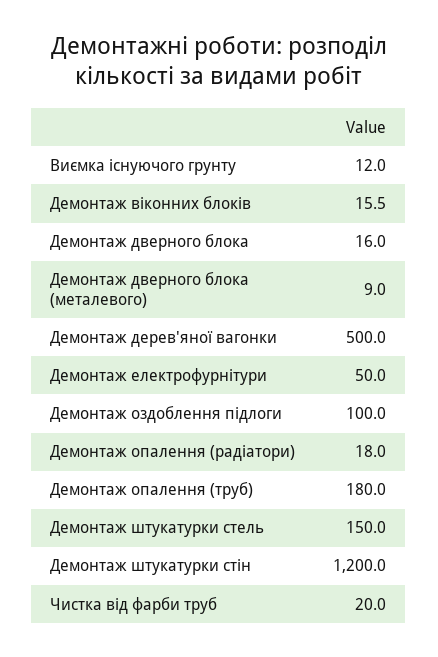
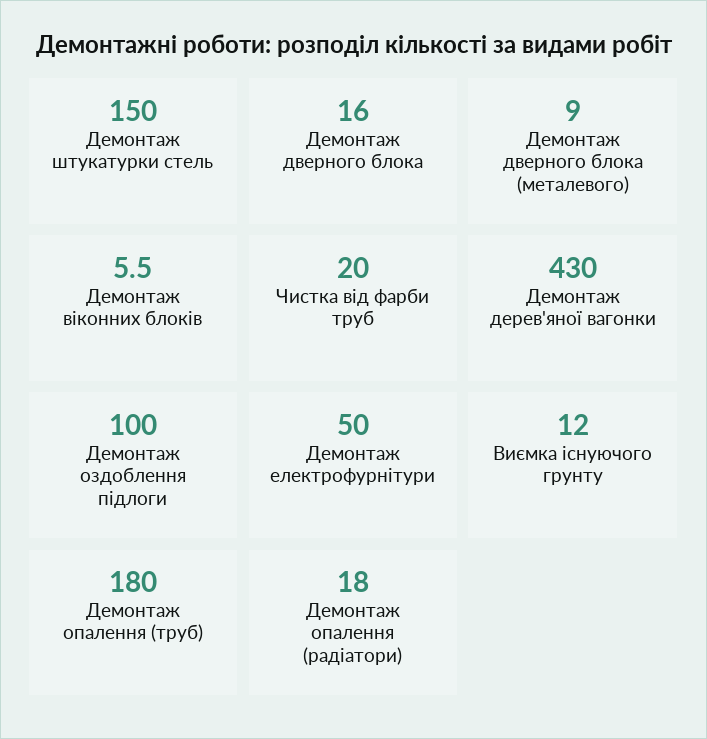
  {
    "Виємка існуючого грунту": 12,
-   "Демонтаж віконних блоків": 15.5,
+   "Демонтаж віконних блоків": 5.5,
    "Демонтаж дверного блока": 16,
    "Демонтаж дверного блока (металевого)": 9,
-   "Демонтаж дерев'яної вагонки": 500,
+   "Демонтаж дерев'яної вагонки": 430,
    "Демонтаж електрофурнітури": 50,
    "Демонтаж оздоблення підлоги": 100,
    "Демонтаж опалення (радіатори)": 18,
    "Демонтаж опалення (труб)": 180,
    "Демонтаж штукатурки стель": 150,
-   "Демонтаж штукатурки стін": 1200,
    "Чистка від фарби труб": 20
  }

